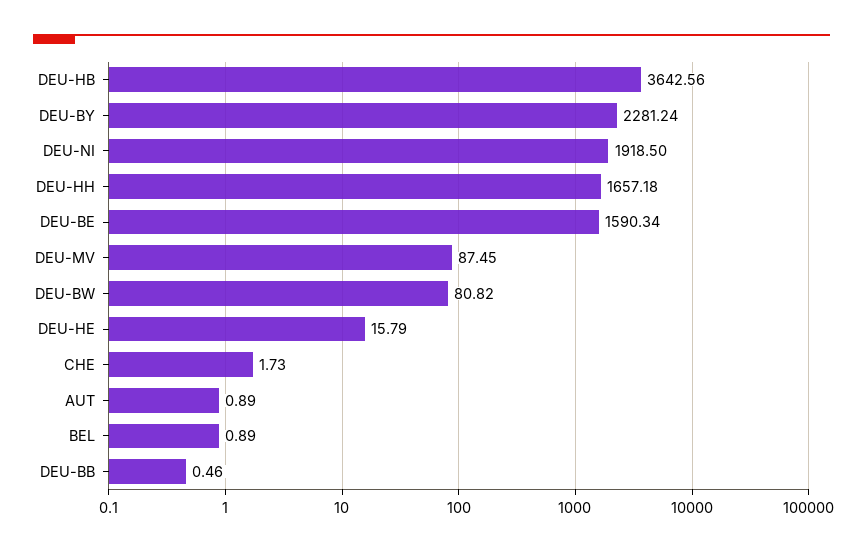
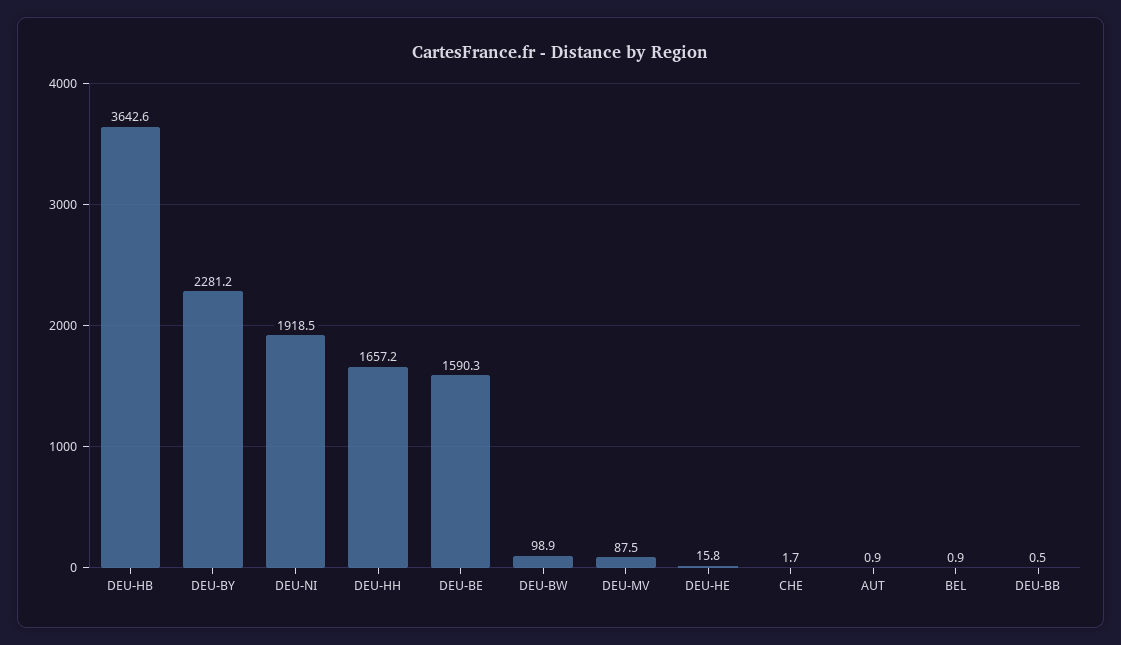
  {
    "DEU-HB": 3642.56,
    "DEU-BY": 2281.24,
    "DEU-NI": 1918.5,
    "DEU-HH": 1657.18,
    "DEU-BE": 1590.34,
    "DEU-MV": 87.45,
-   "DEU-BW": 80.82,
+   "DEU-BW": 98.9,
    "DEU-HE": 15.79,
    "CHE": 1.73,
    "AUT": 0.89,
    "BEL": 0.89,
    "DEU-BB": 0.46
  }

